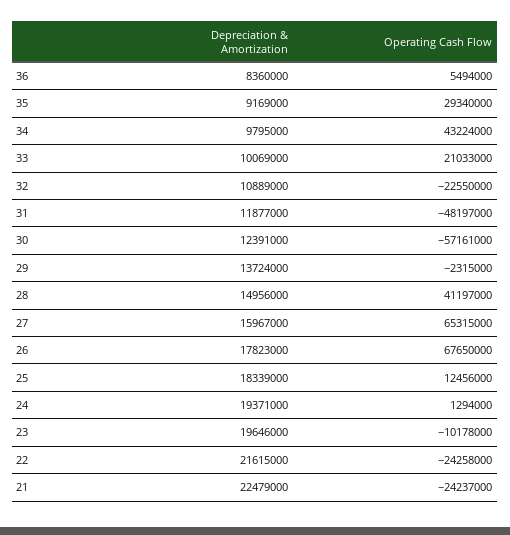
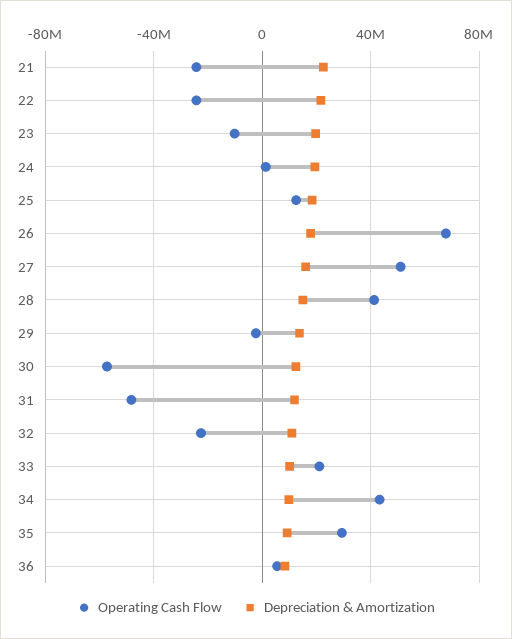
  {
    "Depreciation & Amortization": {
      "36": 8360000,
      "35": 9169000,
      "34": 9795000,
      "33": 10069000,
      "32": 10889000,
      "31": 11877000,
      "30": 12391000,
      "29": 13724000,
      "28": 14956000,
      "27": 15967000,
      "26": 17823000,
      "25": 18339000,
      "24": 19371000,
      "23": 19646000,
      "22": 21615000,
      "21": 22479000
    },
    "Operating Cash Flow": {
      "36": 5494000,
      "35": 29340000,
      "34": 43224000,
      "33": 21033000,
      "32": -22550000,
      "31": -48197000,
      "30": -57161000,
      "29": -2315000,
      "28": 41197000,
-     "27": 65315000,
+     "27": 50000000,
      "26": 67650000,
      "25": 12456000,
      "24": 1294000,
      "23": -10178000,
      "22": -24258000,
      "21": -24237000
    }
  }

